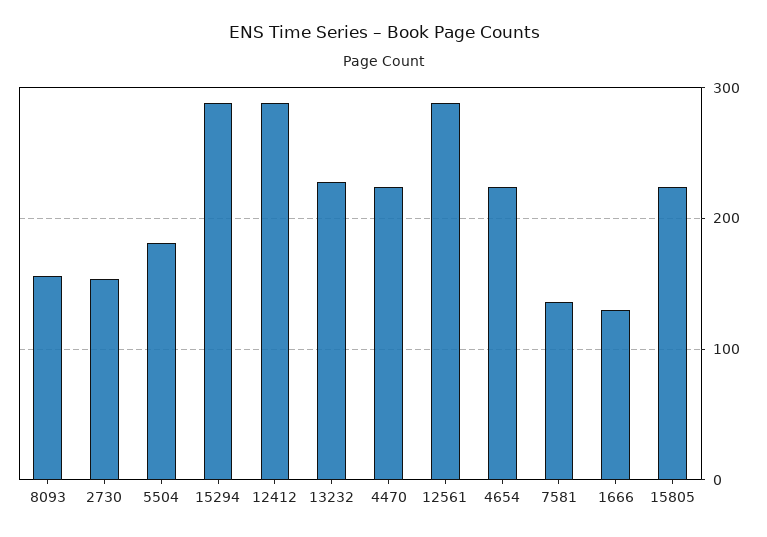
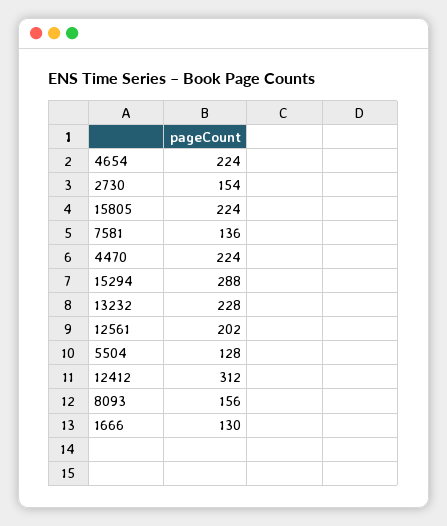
  {
    "8093": 156,
    "2730": 154,
-   "5504": 180,
+   "5504": 128,
    "15294": 288,
-   "12412": 290,
+   "12412": 312,
    "13232": 228,
    "4470": 224,
-   "12561": 290,
+   "12561": 202,
    "4654": 224,
    "7581": 136,
    "1666": 130,
    "15805": 224
  }

